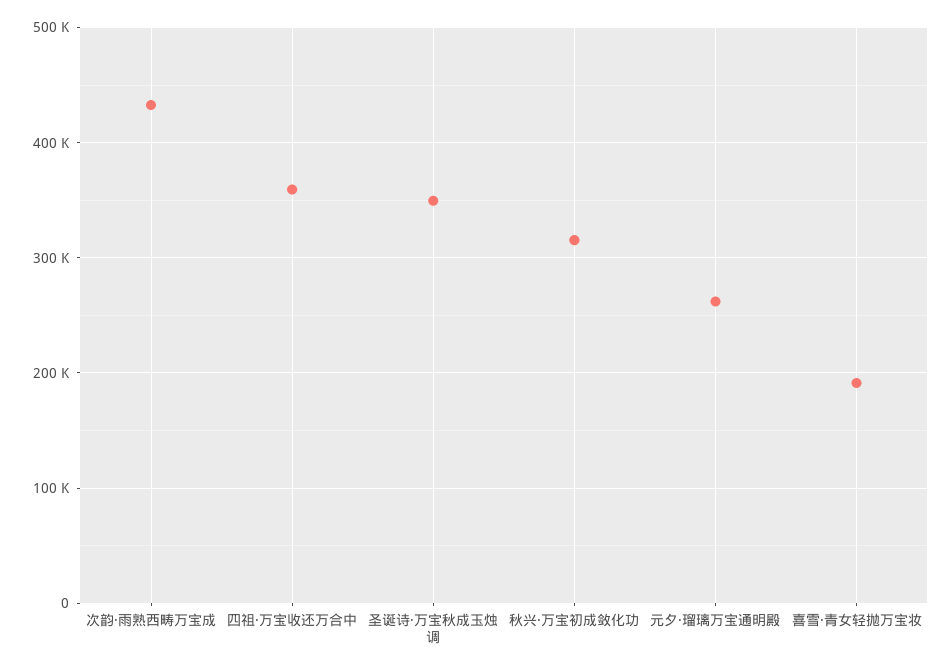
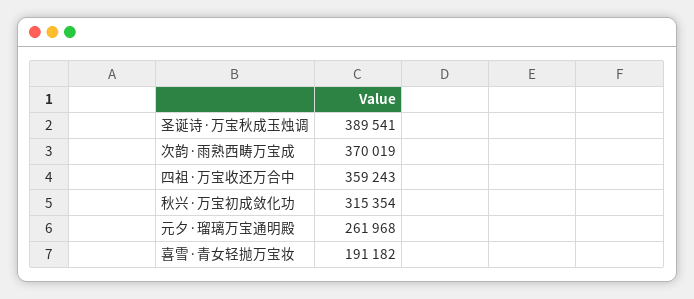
  {
-   "次韵·雨熟西畴万宝成": 430000,
+   "次韵·雨熟西畴万宝成": 370019,
    "四祖·万宝收还万合中": 359243,
-   "圣诞诗·万宝秋成玉烛调": 350000,
+   "圣诞诗·万宝秋成玉烛调": 389541,
    "秋兴·万宝初成敛化功": 315354,
    "元夕·瑠璃万宝通明殿": 261968,
    "喜雪·青女轻抛万宝妆": 191182
  }

